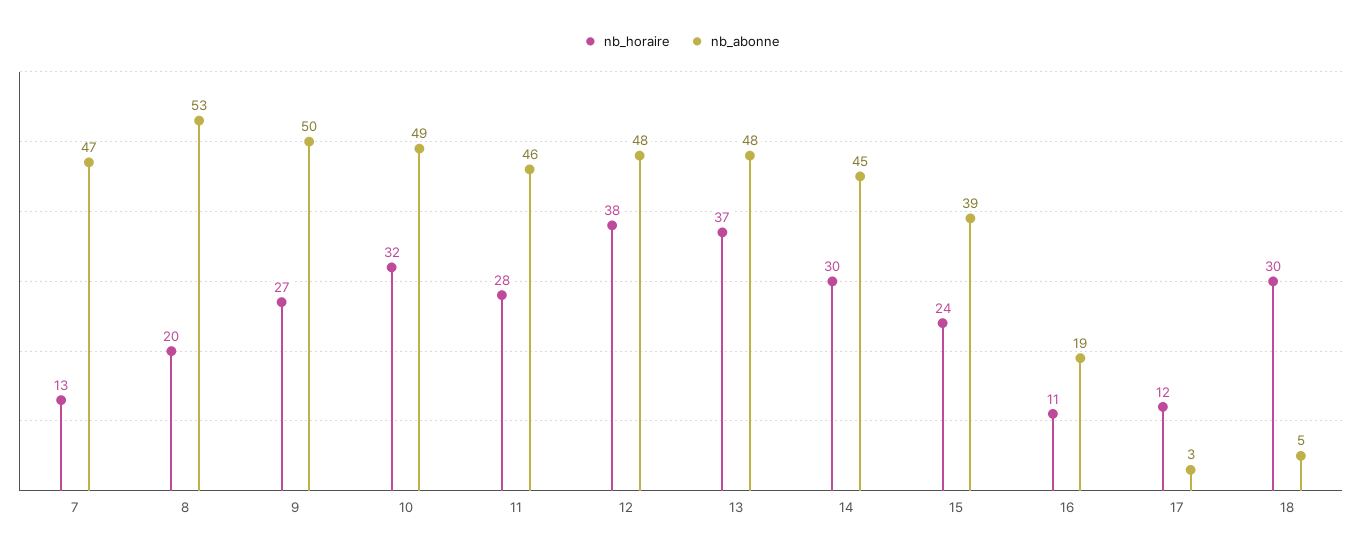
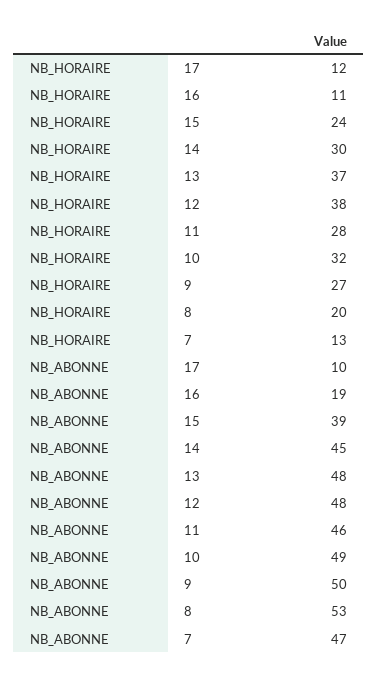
  {
    "nb_horaire": {
      "7": 13,
      "8": 20,
      "9": 27,
      "10": 32,
      "11": 28,
      "12": 38,
      "13": 37,
      "14": 30,
      "15": 24,
      "16": 11,
-     "17": 12,
+     "17": 12
-     "18": 30
    },
    "nb_abonne": {
      "7": 47,
      "8": 53,
      "9": 50,
      "10": 49,
      "11": 46,
      "12": 48,
      "13": 48,
      "14": 45,
      "15": 39,
      "16": 19,
-     "17": 3,
+     "17": 10
-     "18": 5
    }
  }

